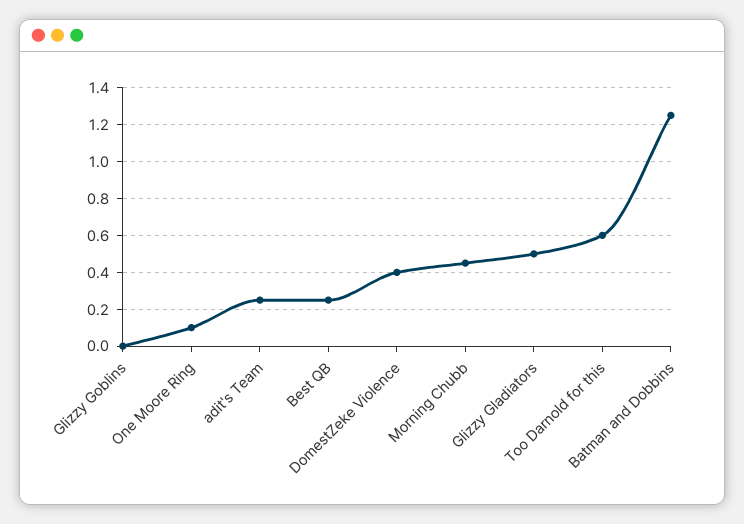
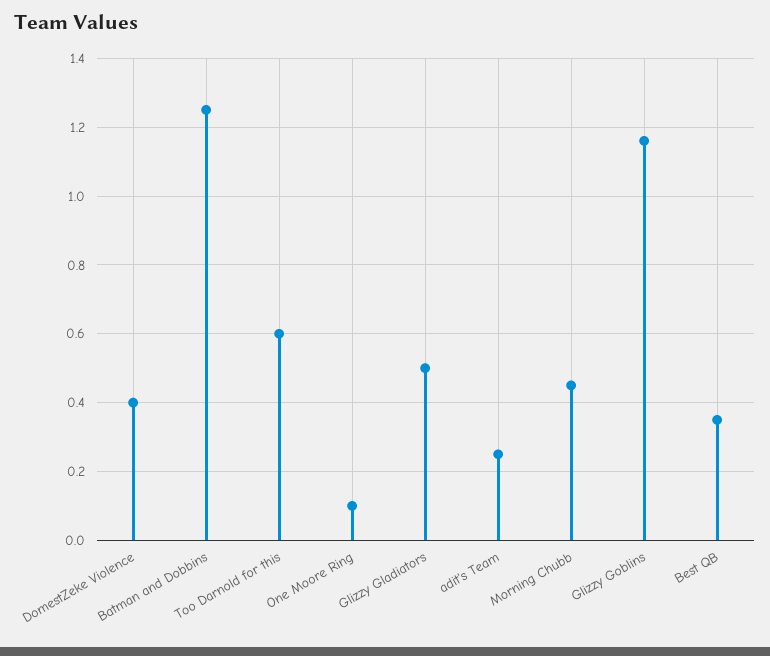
  {
-   "Glizzy Goblins": 0,
+   "Glizzy Goblins": 1.15,
    "One Moore Ring": 0.1,
    "adit's Team": 0.25,
-   "Best QB": 0.25,
+   "Best QB": 0.35,
    "DomestZeke Violence": 0.4,
    "Morning Chubb": 0.45,
    "Glizzy Gladiators": 0.5,
    "Too Darnold for this": 0.6,
    "Batman and Dobbins": 1.25
  }

